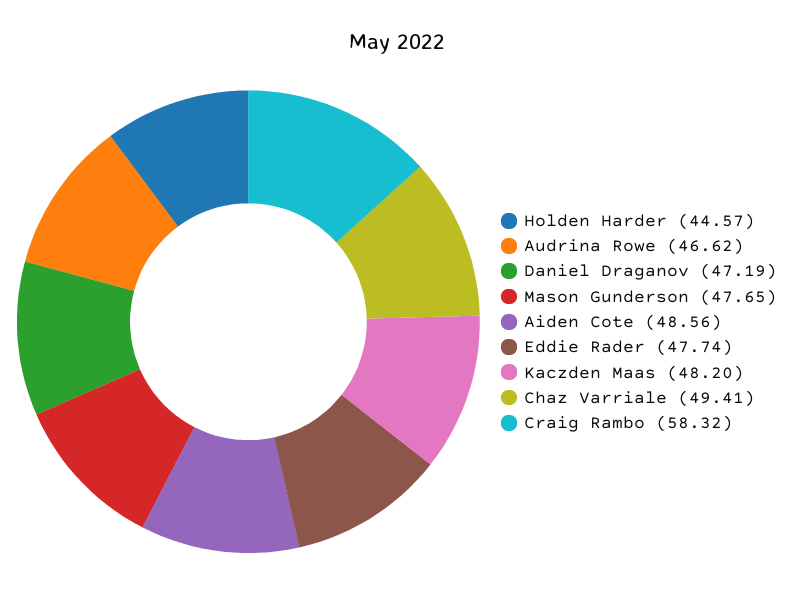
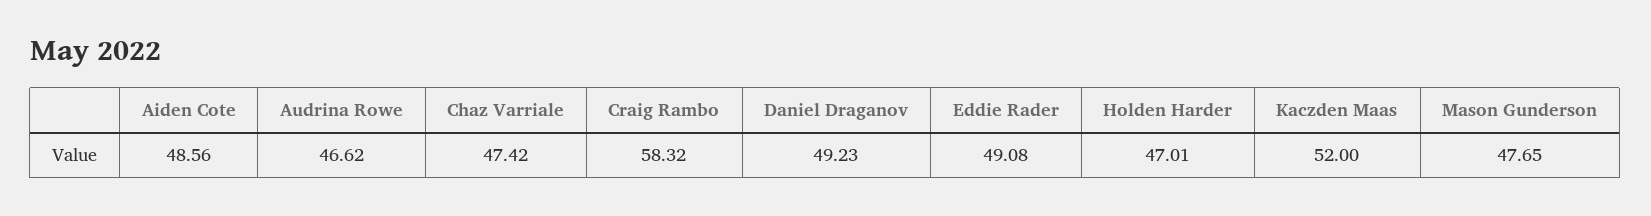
  {
-   "Holden Harder": 44.57,
+   "Holden Harder": 47.01,
    "Audrina Rowe": 46.62,
-   "Daniel Draganov": 47.19,
+   "Daniel Draganov": 49.23,
    "Mason Gunderson": 47.65,
    "Aiden Cote": 48.56,
-   "Eddie Rader": 47.74,
+   "Eddie Rader": 49.08,
-   "Kaczden Maas": 48.2,
+   "Kaczden Maas": 52,
-   "Chaz Varriale": 49.41,
+   "Chaz Varriale": 47.42,
    "Craig Rambo": 58.32
  }

